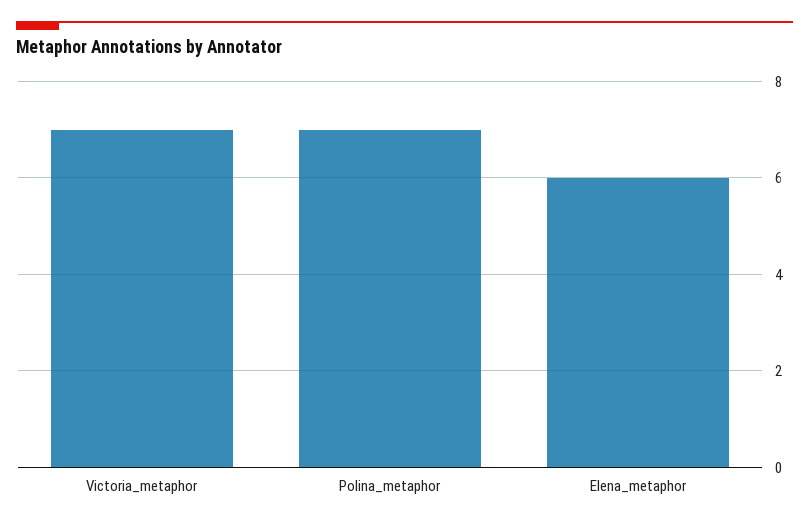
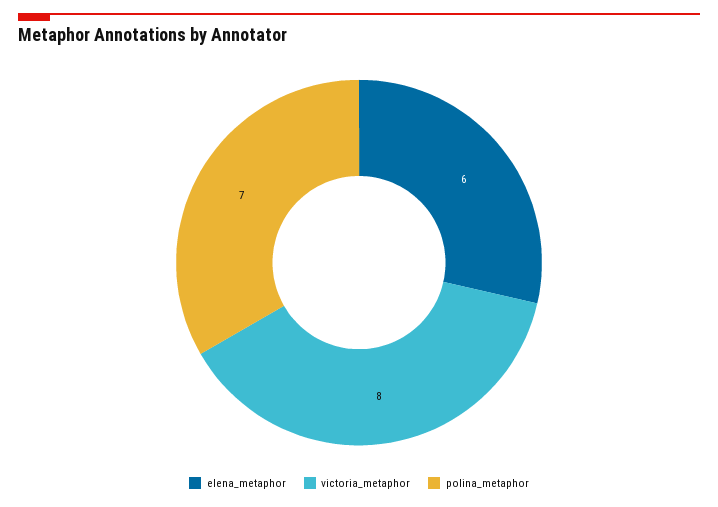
  {
-   "Victoria_metaphor": 7,
+   "Victoria_metaphor": 8,
    "Polina_metaphor": 7,
    "Elena_metaphor": 6
  }

